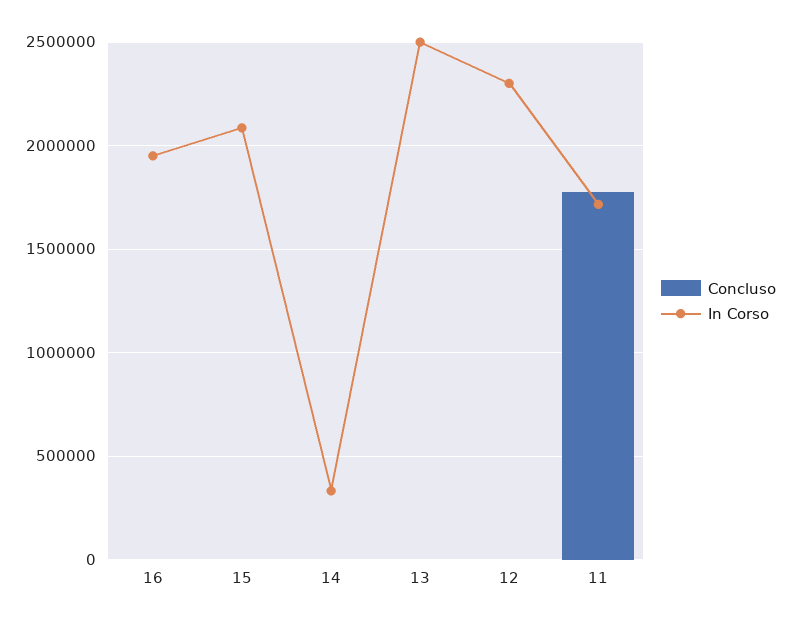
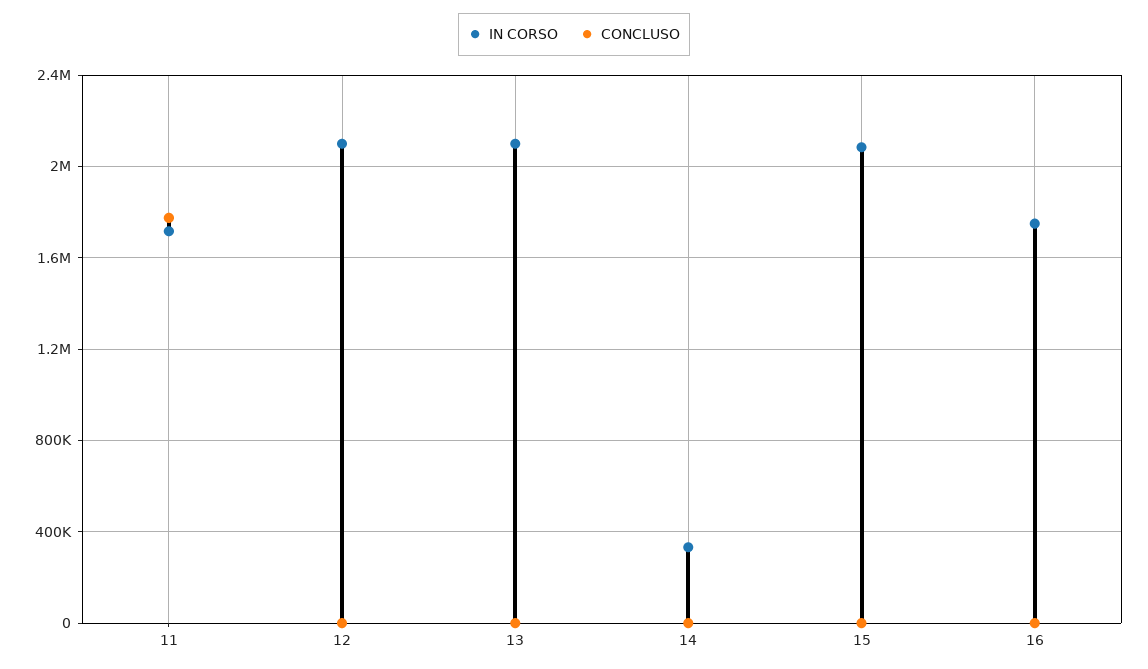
  {
    "Concluso": {
      "16": 0,
      "15": 0,
      "14": 0,
      "13": 0,
      "12": 0,
      "11": 1800000
    },
    "In Corso": {
-     "16": 1950000,
+     "16": 1750000,
      "15": 2100000,
      "14": 350000,
-     "13": 2500000,
+     "13": 2100000,
-     "12": 2300000,
+     "12": 2100000,
      "11": 1700000
    }
  }

